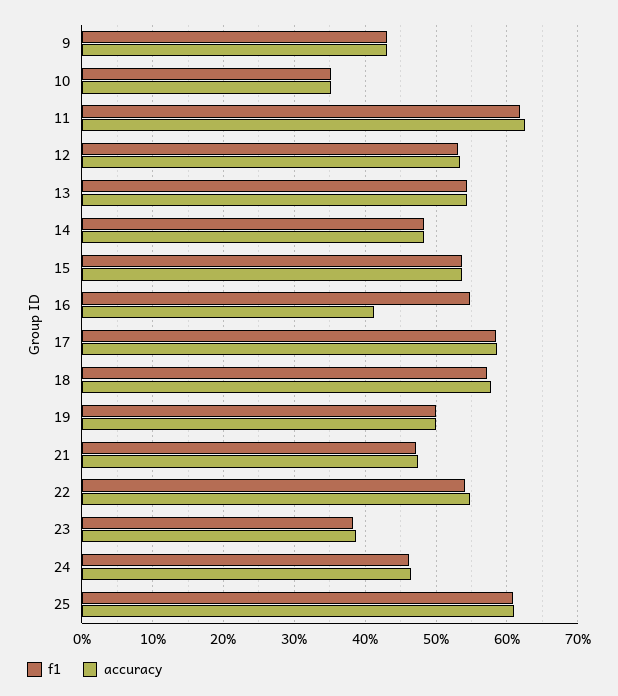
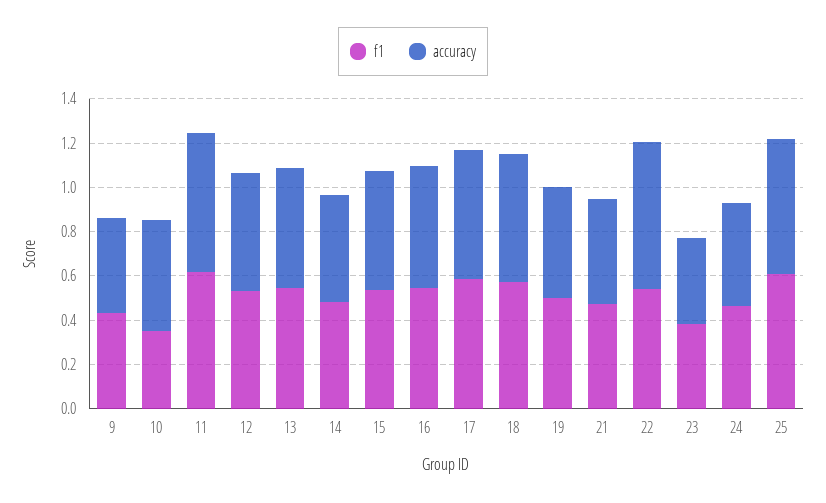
  {
    "f1": {
      "9": 0.43,
      "10": 0.35,
      "11": 0.62,
      "12": 0.53,
      "13": 0.54,
      "14": 0.48,
      "15": 0.54,
      "16": 0.55,
      "17": 0.58,
      "18": 0.57,
      "19": 0.5,
      "21": 0.47,
      "22": 0.54,
      "23": 0.38,
      "24": 0.46,
      "25": 0.61
    },
    "accuracy": {
      "9": 0.43,
-     "10": 0.35,
+     "10": 0.5,
      "11": 0.63,
      "12": 0.53,
      "13": 0.54,
      "14": 0.48,
      "15": 0.54,
-     "16": 0.41,
+     "16": 0.55,
      "17": 0.59,
      "18": 0.58,
      "19": 0.5,
      "21": 0.48,
-     "22": 0.55,
+     "22": 0.65,
      "23": 0.39,
      "24": 0.46,
      "25": 0.61
    }
  }

